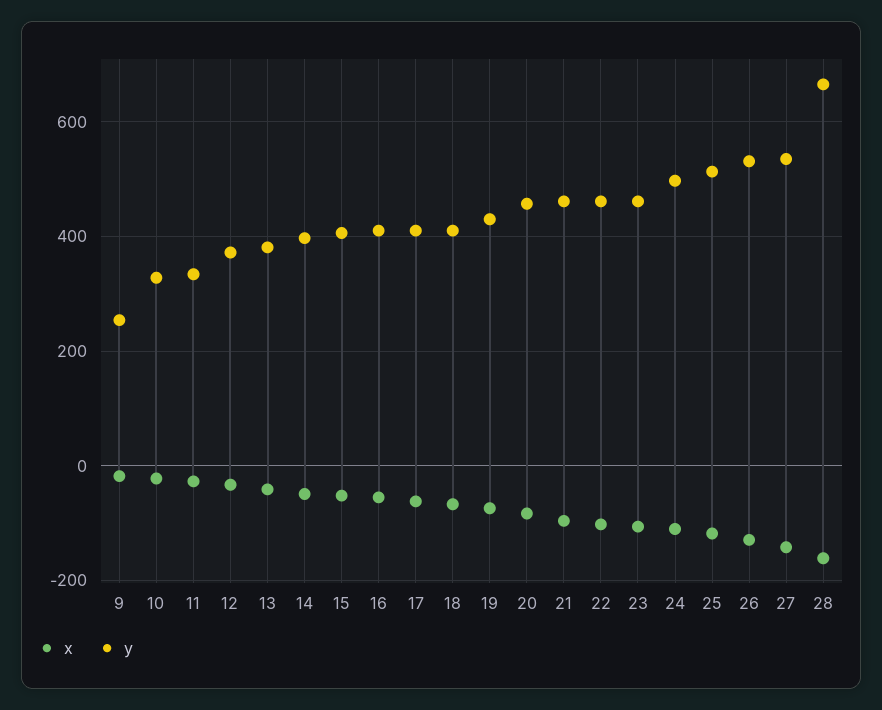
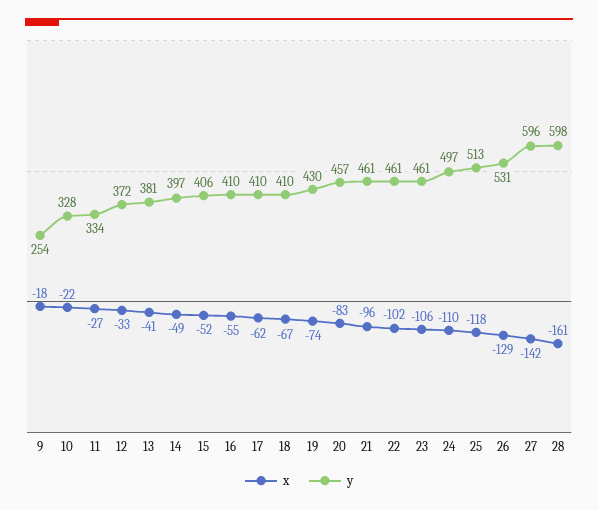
  {
    "x": {
      "9": -18,
      "10": -22,
      "11": -27,
      "12": -33,
      "13": -41,
      "14": -49,
      "15": -52,
      "16": -55,
      "17": -62,
      "18": -67,
      "19": -74,
      "20": -83,
      "21": -96,
      "22": -102,
      "23": -106,
      "24": -110,
      "25": -118,
      "26": -129,
      "27": -142,
      "28": -161
    },
    "y": {
      "9": 254,
      "10": 328,
      "11": 334,
      "12": 372,
      "13": 381,
      "14": 397,
      "15": 406,
      "16": 410,
      "17": 410,
      "18": 410,
      "19": 430,
      "20": 457,
      "21": 461,
      "22": 461,
      "23": 461,
      "24": 497,
      "25": 513,
      "26": 531,
-     "27": 540,
+     "27": 596,
-     "28": 660
+     "28": 598
    }
  }

